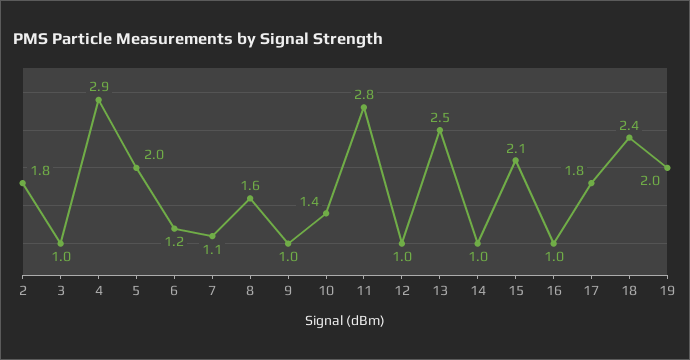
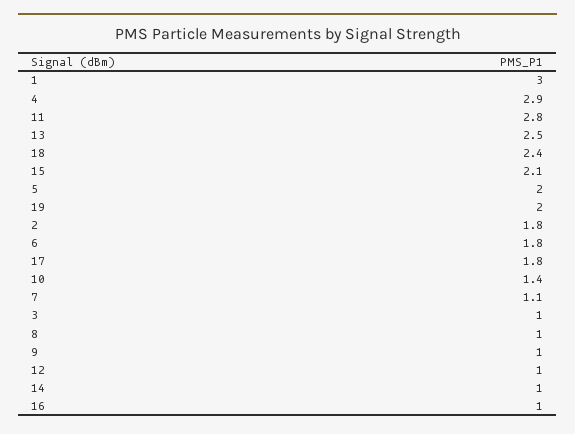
  {
    "2": 1.8,
    "3": 1,
    "4": 2.9,
    "5": 2,
-   "6": 1.2,
+   "6": 1.8,
    "7": 1.1,
-   "8": 1.6,
+   "8": 1,
    "9": 1,
    "10": 1.4,
    "11": 2.8,
    "12": 1,
    "13": 2.5,
    "14": 1,
    "15": 2.1,
    "16": 1,
    "17": 1.8,
    "18": 2.4,
-   "19": 2
+   "19": 2,
+   "1": 3
  }

